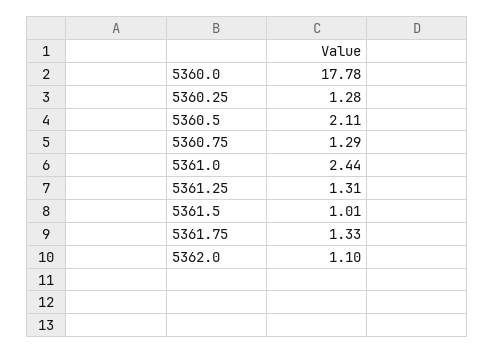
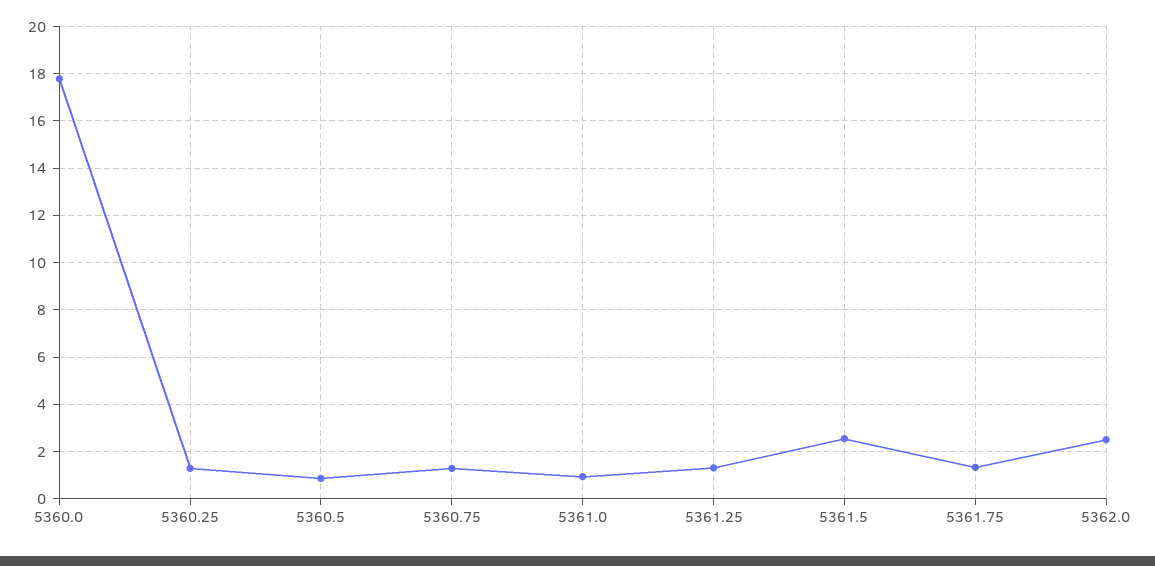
  {
    "5360.0": 17.78,
    "5360.25": 1.28,
-   "5360.5": 2.11,
+   "5360.5": 1,
    "5360.75": 1.29,
-   "5361.0": 2.44,
+   "5361.0": 1,
    "5361.25": 1.31,
-   "5361.5": 1.01,
+   "5361.5": 2.5,
    "5361.75": 1.33,
-   "5362.0": 1.1
+   "5362.0": 2.5
  }

